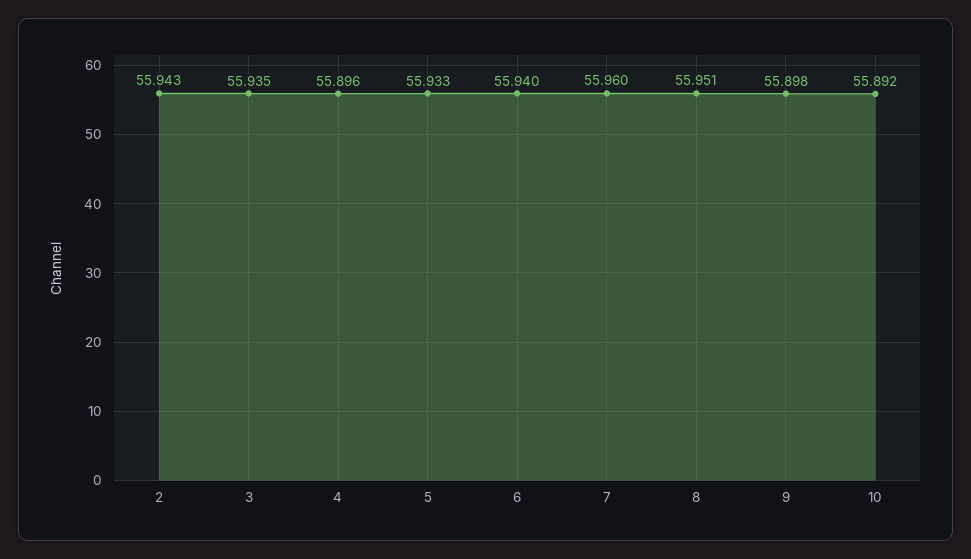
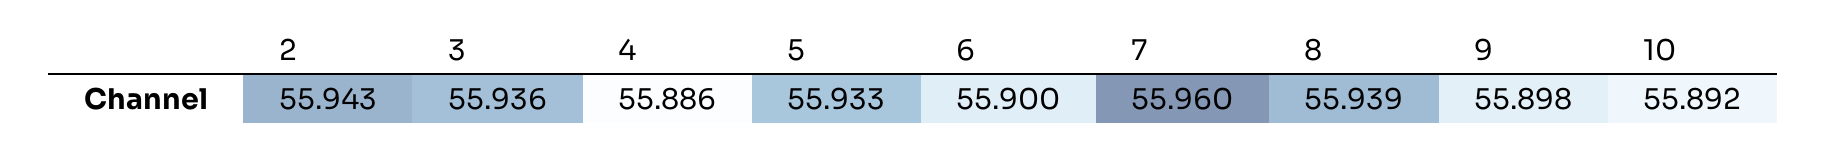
  {
    "2": 55.943,
-   "3": 55.935,
+   "3": 55.936,
-   "4": 55.896,
+   "4": 55.886,
    "5": 55.933,
-   "6": 55.94,
+   "6": 55.9,
    "7": 55.96,
-   "8": 55.951,
+   "8": 55.939,
    "9": 55.898,
    "10": 55.892
  }

